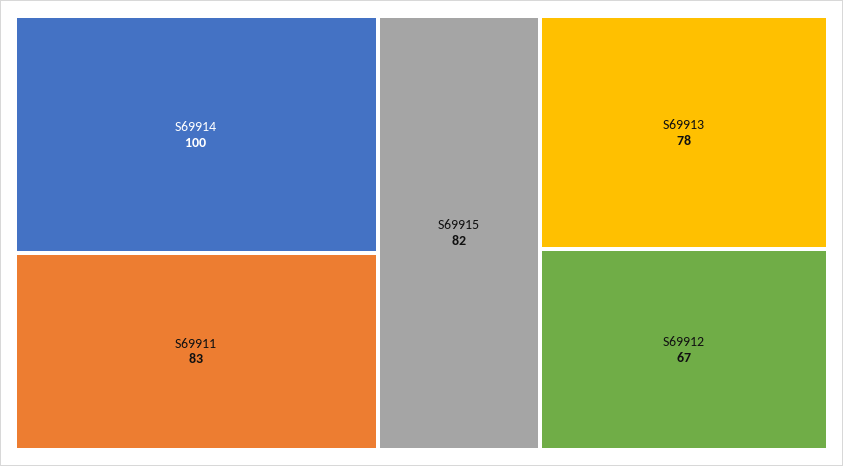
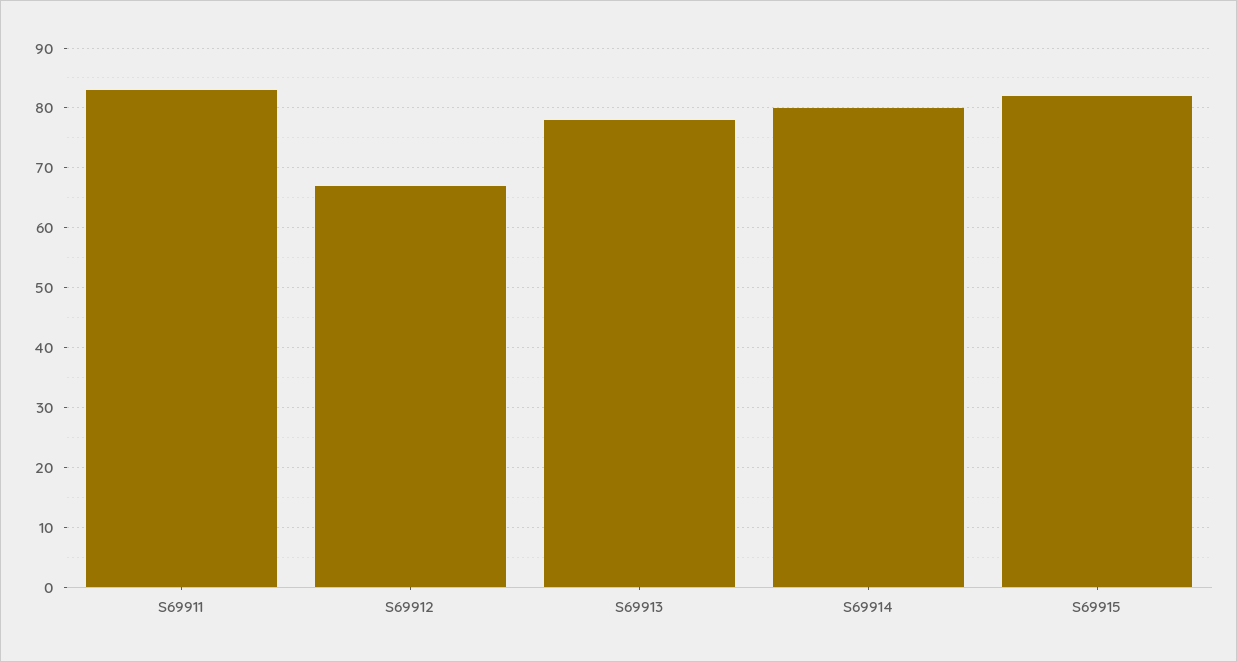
  {
-   "S69914": 100,
+   "S69914": 80,
    "S69911": 83,
    "S69915": 82,
    "S69913": 78,
    "S69912": 67
  }

